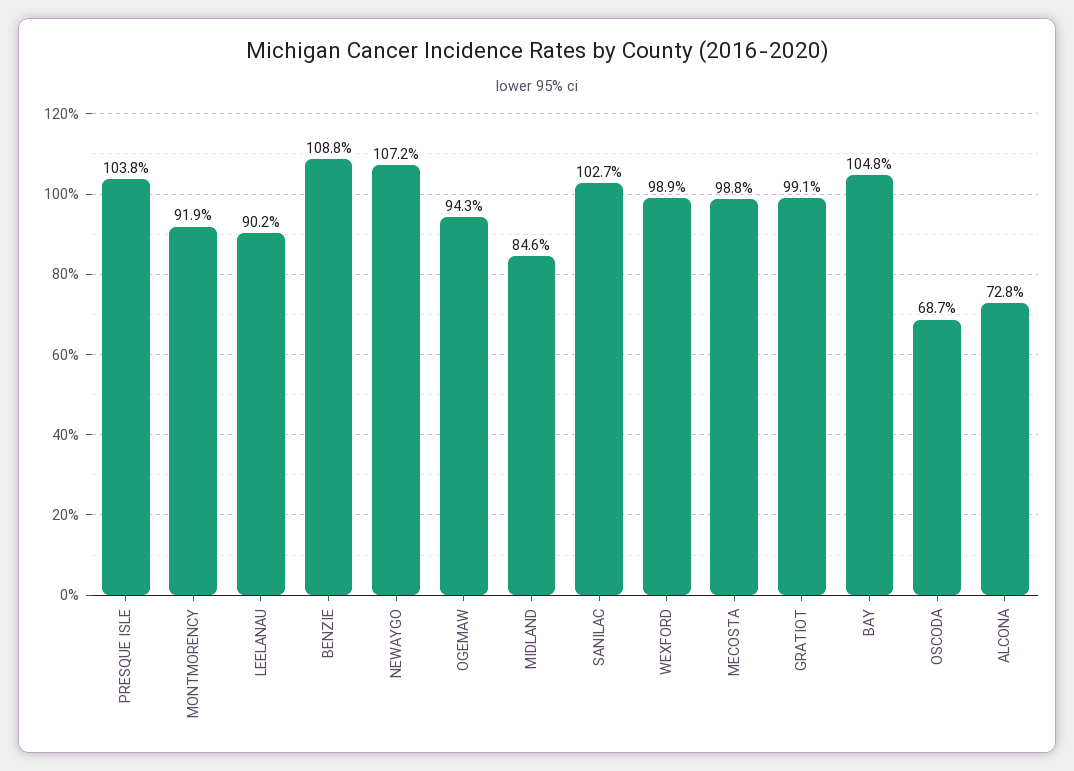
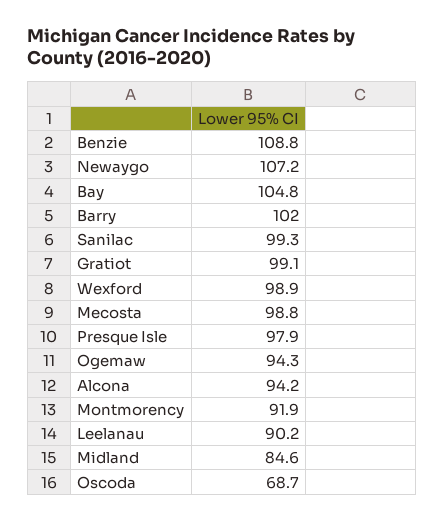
  {
-   "PRESQUE ISLE": 103.8,
+   "PRESQUE ISLE": 97.9,
    "MONTMORENCY": 91.9,
    "LEELANAU": 90.2,
    "BENZIE": 108.8,
    "NEWAYGO": 107.2,
    "OGEMAW": 94.3,
    "MIDLAND": 84.6,
-   "SANILAC": 102.7,
+   "SANILAC": 99.3,
    "WEXFORD": 98.9,
    "MECOSTA": 98.8,
    "GRATIOT": 99.1,
    "BAY": 104.8,
    "OSCODA": 68.7,
-   "ALCONA": 72.8
+   "ALCONA": 94.2,
+   "Barry": 102
  }

